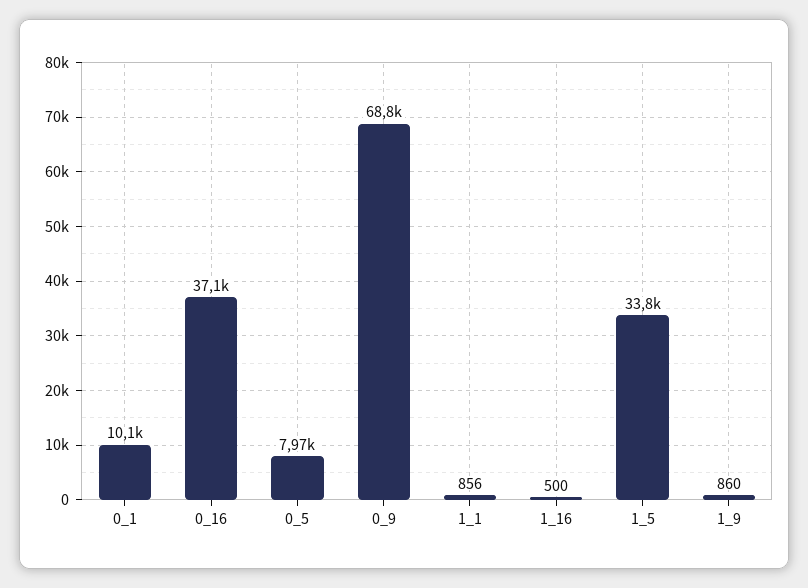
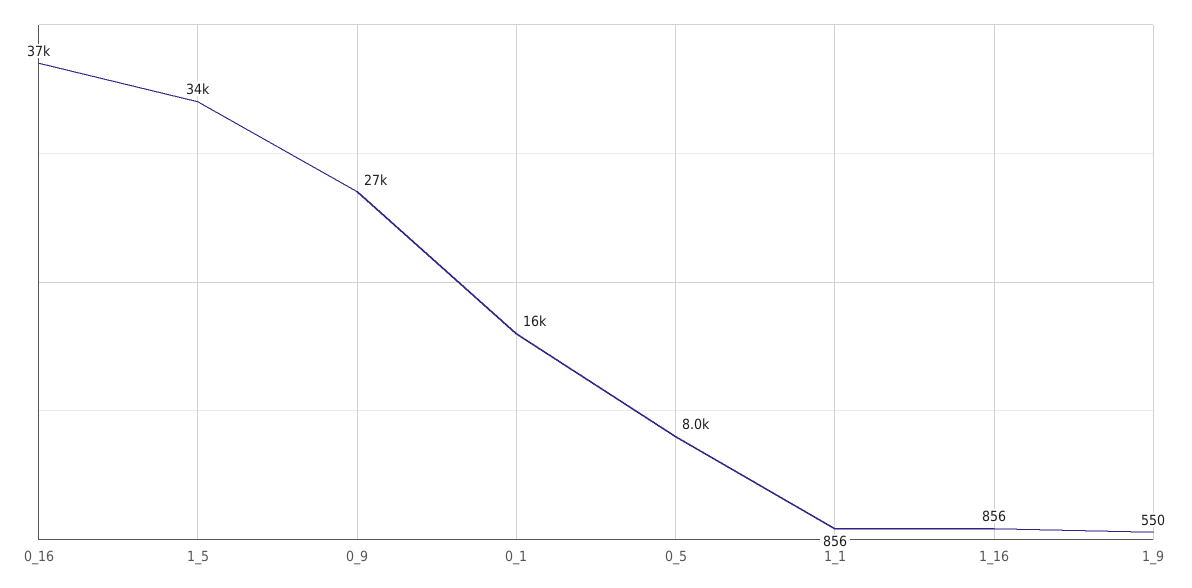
  {
-   "0_1": 10100,
+   "0_1": 16000,
    "0_16": 37100,
    "0_5": 7970,
-   "0_9": 68800,
+   "0_9": 27000,
    "1_1": 856,
-   "1_16": 500,
+   "1_16": 856,
    "1_5": 33800,
-   "1_9": 860
+   "1_9": 550
  }

